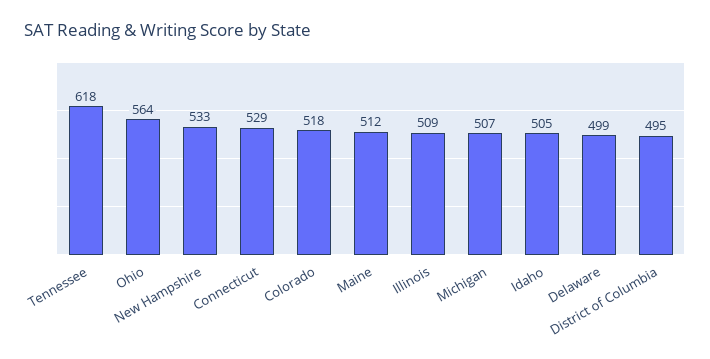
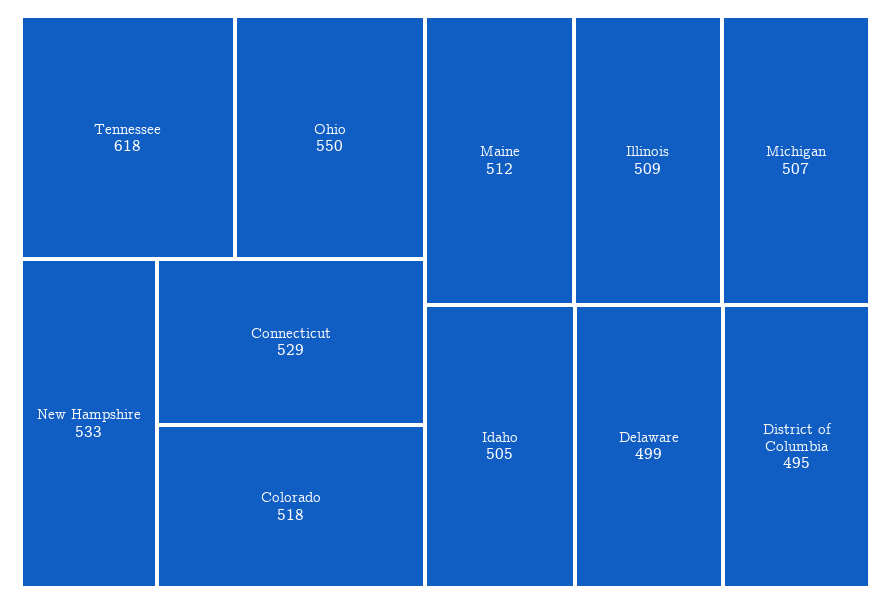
  {
    "Tennessee": 618,
-   "Ohio": 564,
+   "Ohio": 550,
    "New Hampshire": 533,
    "Connecticut": 529,
    "Colorado": 518,
    "Maine": 512,
    "Illinois": 509,
    "Michigan": 507,
    "Idaho": 505,
    "Delaware": 499,
    "District of Columbia": 495
  }

